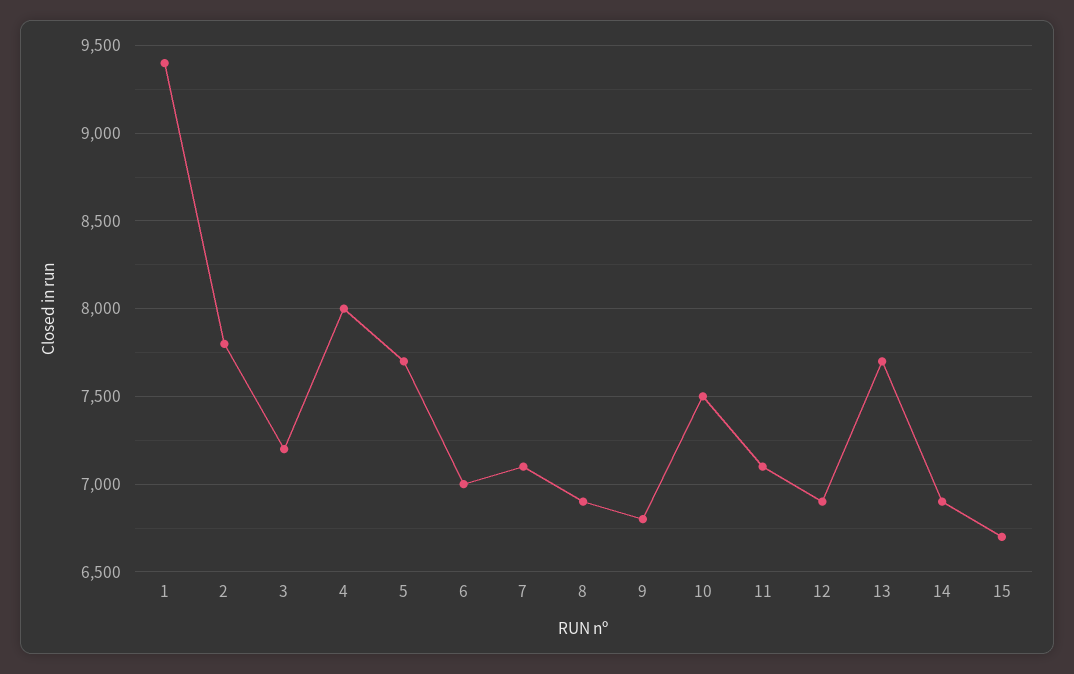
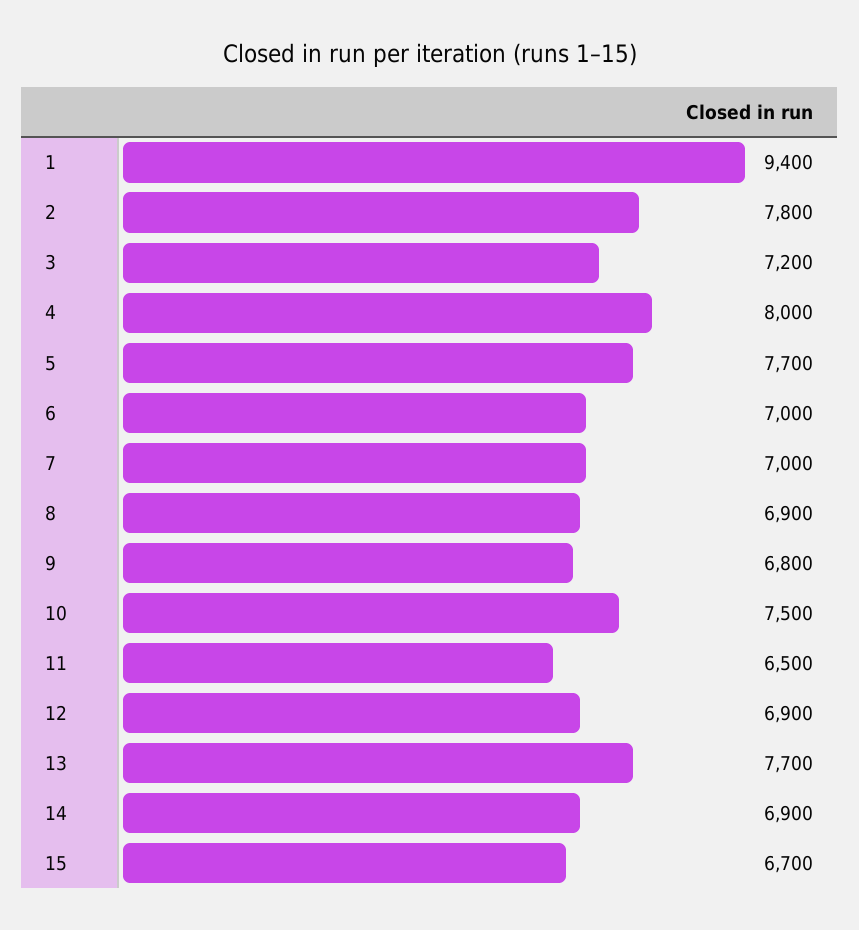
  {
    "1": 9400,
    "2": 7800,
    "3": 7200,
    "4": 8000,
    "5": 7700,
    "6": 7000,
-   "7": 7100,
+   "7": 7000,
    "8": 6900,
    "9": 6800,
    "10": 7500,
-   "11": 7100,
+   "11": 6500,
    "12": 6900,
    "13": 7700,
    "14": 6900,
    "15": 6700
  }

